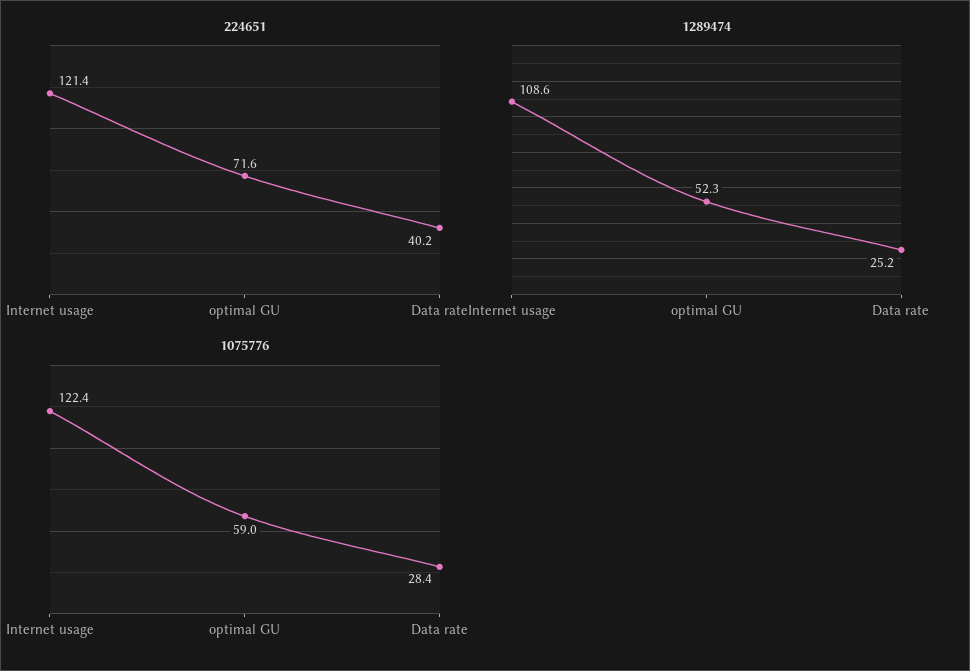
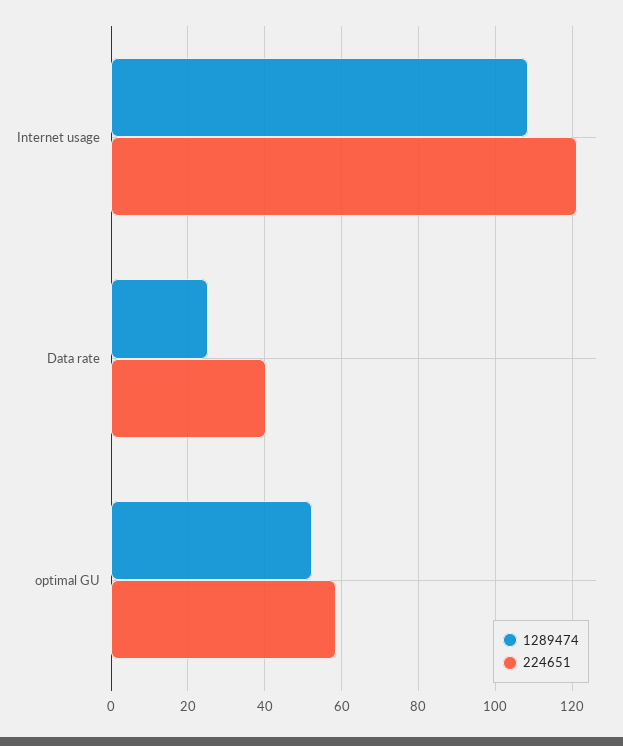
  {
    "224651": {
      "Internet usage": 121.4,
-     "optimal GU": 71.6,
+     "optimal GU": 58,
      "Data rate": 40.2
    },
    "1289474": {
      "Internet usage": 108.6,
      "optimal GU": 52.3,
      "Data rate": 25.2
-   },
+   }
-   "1075776": {
-     "Internet usage": 122.4,
-     "optimal GU": 59,
-     "Data rate": 28.4
-   }
  }

